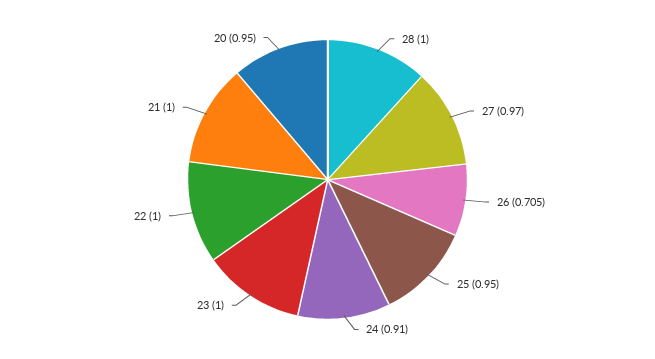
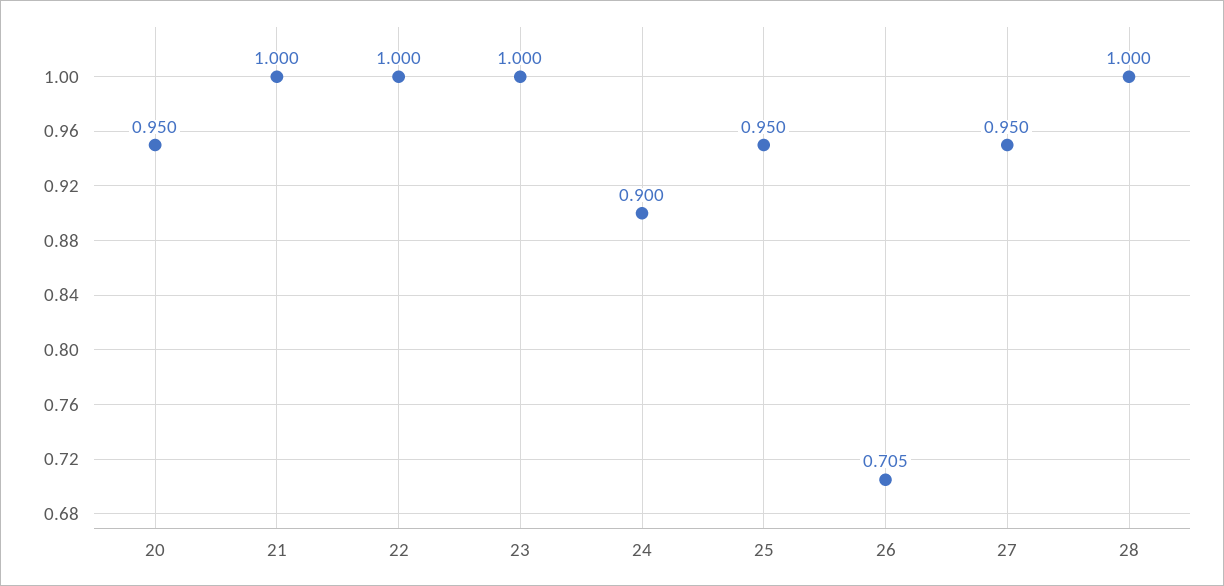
  {
    "28": 1,
-   "27": 0.97,
+   "27": 0.95,
    "26": 0.705,
    "25": 0.95,
-   "24": 0.91,
+   "24": 0.9,
    "23": 1,
    "22": 1,
    "21": 1,
    "20": 0.95
  }

